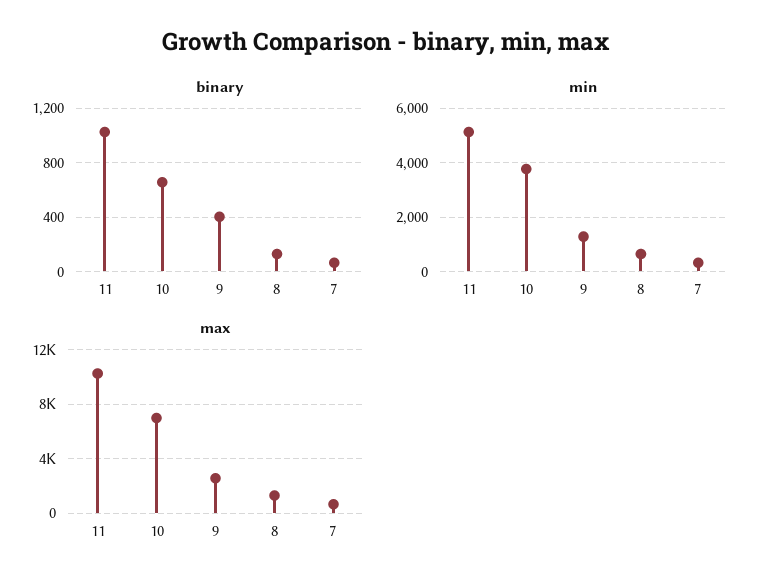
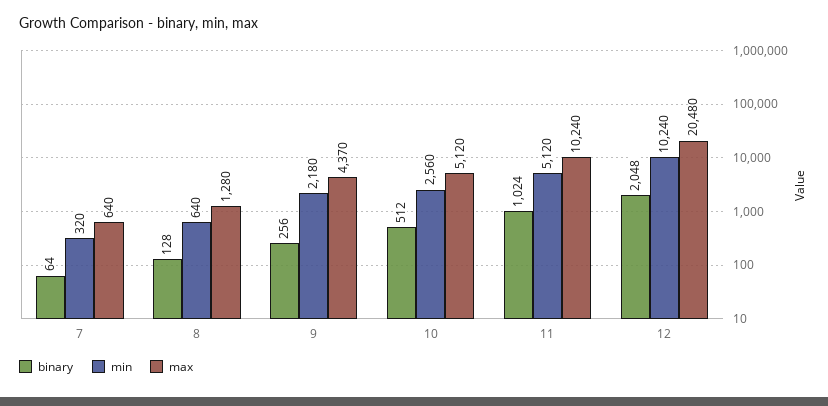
  {
    "binary": {
      "11": 1024,
-     "10": 650,
+     "10": 512,
-     "9": 400,
+     "9": 256,
      "8": 128,
-     "7": 64
+     "7": 64,
+     "12": 2048
    },
    "min": {
      "11": 5120,
-     "10": 3750,
+     "10": 2560,
-     "9": 1250,
+     "9": 2180,
      "8": 640,
-     "7": 320
+     "7": 320,
+     "12": 10240
    },
    "max": {
      "11": 10240,
-     "10": 7000,
+     "10": 5120,
-     "9": 2500,
+     "9": 4370,
      "8": 1280,
-     "7": 640
+     "7": 640,
+     "12": 20480
    }
  }

